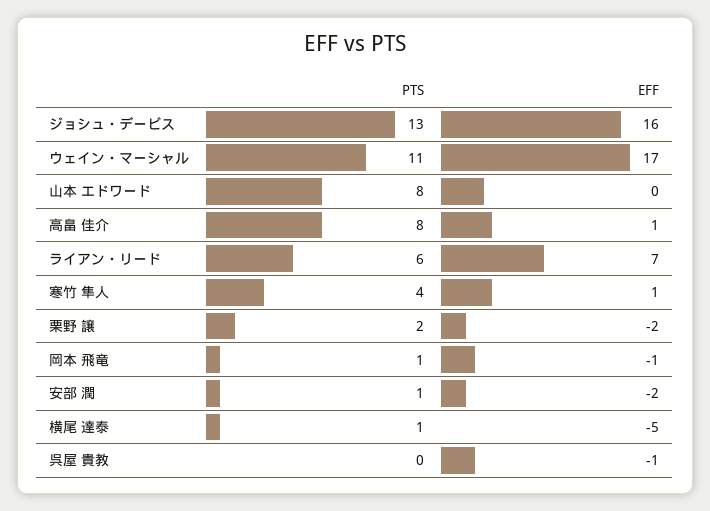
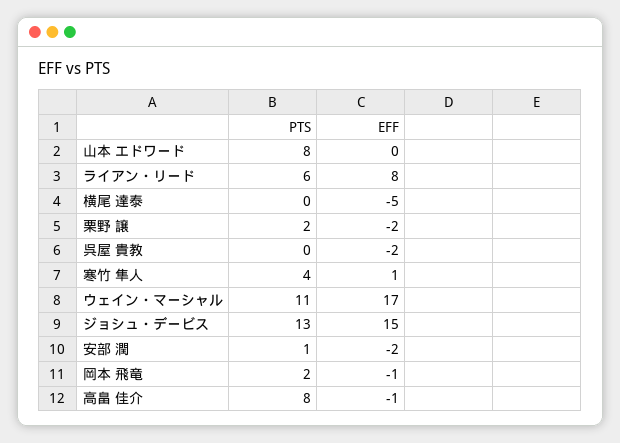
  {
    "PTS": {
      "ジョシュ・デービス": 13,
      "ウェイン・マーシャル": 11,
      "山本 エドワード": 8,
      "高畠 佳介": 8,
      "ライアン・リード": 6,
      "寒竹 隼人": 4,
      "栗野 譲": 2,
-     "岡本 飛竜": 1,
+     "岡本 飛竜": 2,
      "安部 潤": 1,
-     "横尾 達泰": 1,
+     "横尾 達泰": 0,
      "呉屋 貴教": 0
    },
    "EFF": {
-     "ジョシュ・デービス": 16,
+     "ジョシュ・デービス": 15,
      "ウェイン・マーシャル": 17,
      "山本 エドワード": 0,
-     "高畠 佳介": 1,
+     "高畠 佳介": -1,
-     "ライアン・リード": 7,
+     "ライアン・リード": 8,
      "寒竹 隼人": 1,
      "栗野 譲": -2,
      "岡本 飛竜": -1,
      "安部 潤": -2,
      "横尾 達泰": -5,
-     "呉屋 貴教": -1
+     "呉屋 貴教": -2
    }
  }

